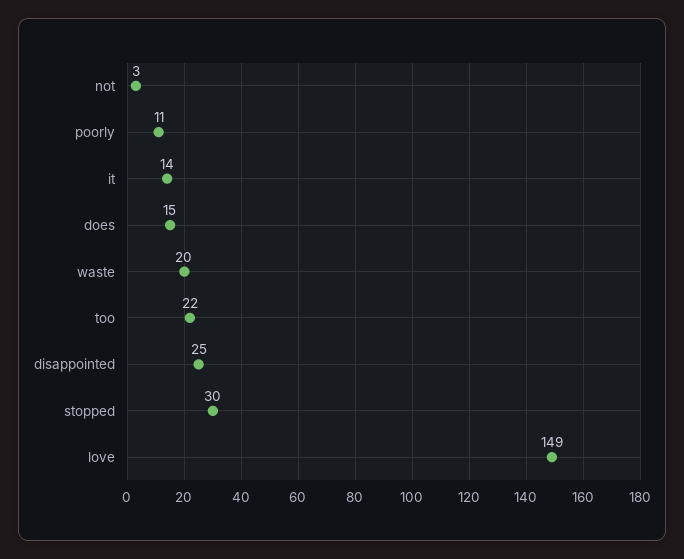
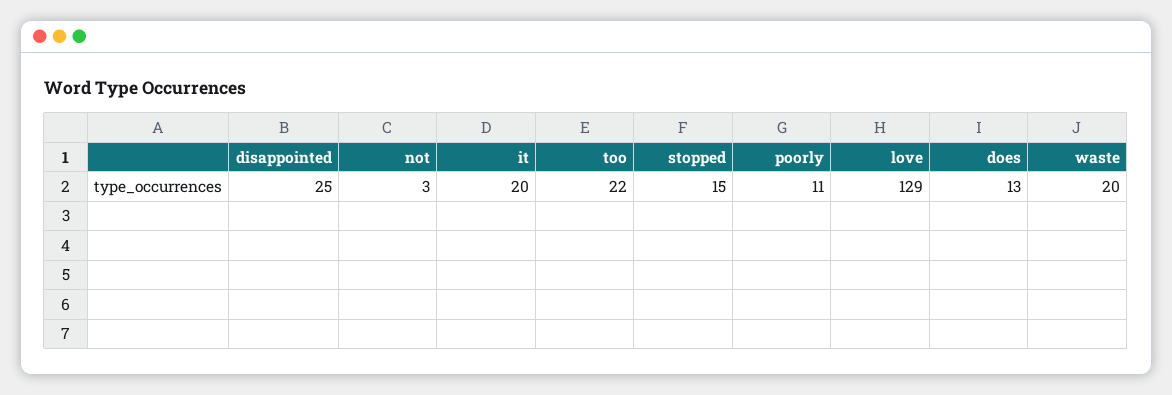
  {
    "not": 3,
    "poorly": 11,
-   "it": 14,
+   "it": 20,
-   "does": 15,
+   "does": 13,
    "waste": 20,
    "too": 22,
    "disappointed": 25,
-   "stopped": 30,
+   "stopped": 15,
-   "love": 149
+   "love": 129
  }

